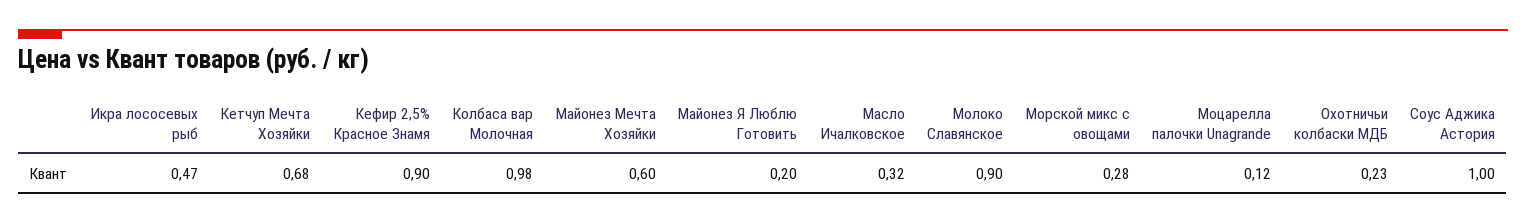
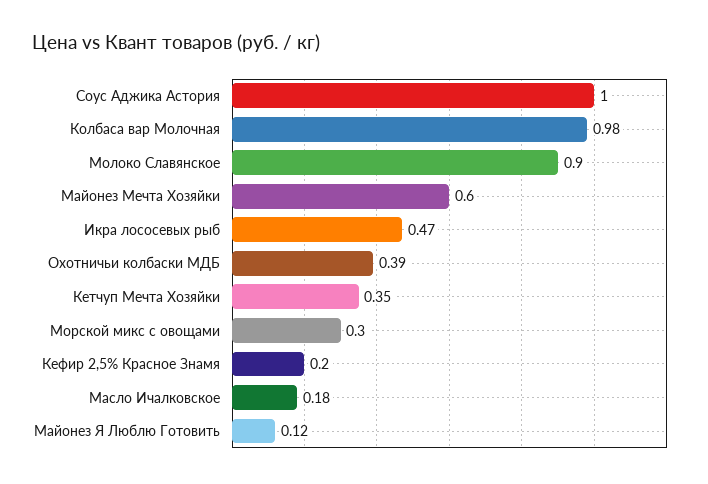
  {
    "Икра лососевых рыб": 0.47,
-   "Кетчуп Мечта Хозяйки": 0.68,
+   "Кетчуп Мечта Хозяйки": 0.35,
-   "Кефир 2,5% Красное Знамя": 0.9,
+   "Кефир 2,5% Красное Знамя": 0.2,
    "Колбаса вар Молочная": 0.98,
    "Майонез Мечта Хозяйки": 0.6,
-   "Майонез Я Люблю Готовить": 0.2,
+   "Майонез Я Люблю Готовить": 0.12,
-   "Масло Ичалковское": 0.32,
+   "Масло Ичалковское": 0.18,
    "Молоко Славянское": 0.9,
-   "Морской микс с овощами": 0.28,
+   "Морской микс с овощами": 0.3,
-   "Моцарелла палочки Unagrande": 0.12,
-   "Охотничьи колбаски МДБ": 0.23,
+   "Охотничьи колбаски МДБ": 0.39,
    "Соус Аджика Астория": 1
  }

